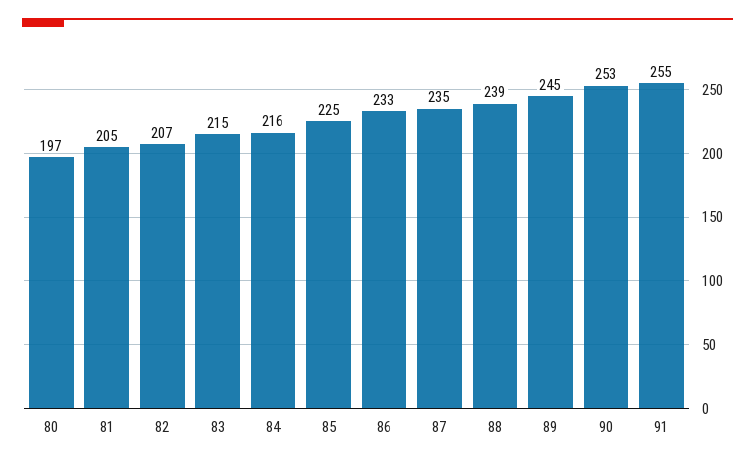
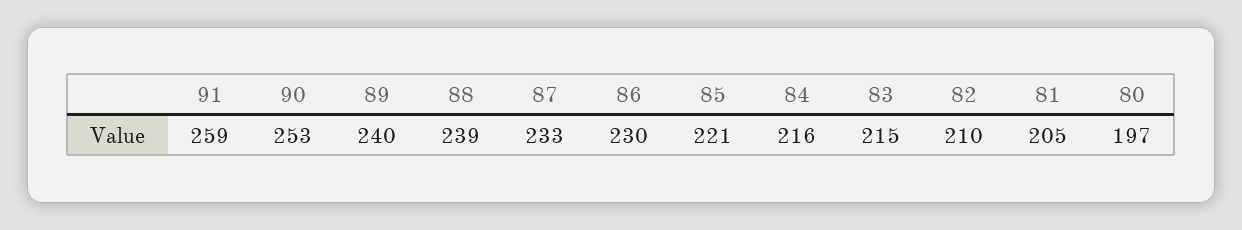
  {
    "80": 197,
    "81": 205,
-   "82": 207,
+   "82": 210,
    "83": 215,
    "84": 216,
-   "85": 225,
+   "85": 221,
-   "86": 233,
+   "86": 230,
-   "87": 235,
+   "87": 233,
    "88": 239,
-   "89": 245,
+   "89": 240,
    "90": 253,
-   "91": 255
+   "91": 259
  }

